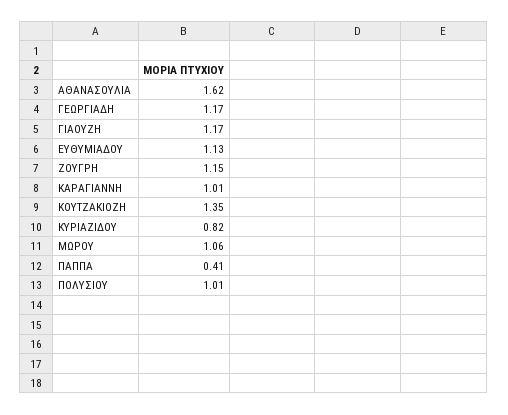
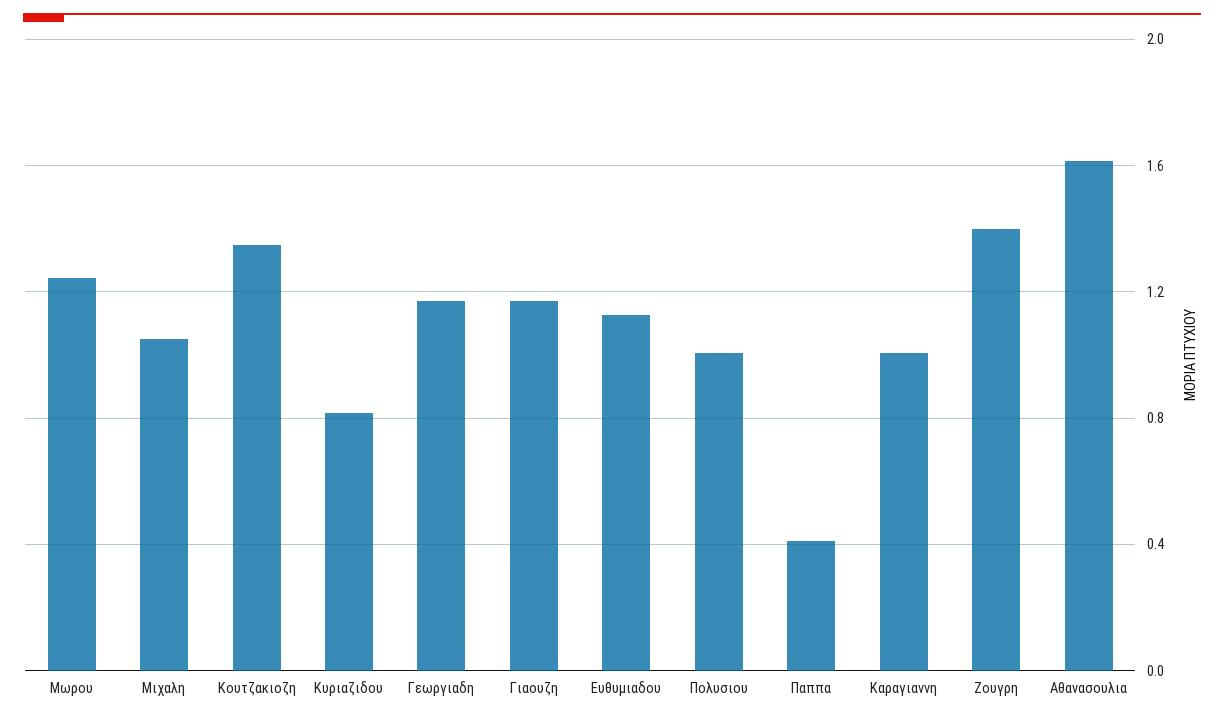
  {
    "ΑΘΑΝΑΣΟΥΛΙΑ": 1.62,
    "ΓΕΩΡΓΙΑΔΗ": 1.17,
    "ΓΙΑΟΥΖΗ": 1.17,
    "ΕΥΘΥΜΙΑΔΟΥ": 1.13,
-   "ΖΟΥΓΡΗ": 1.15,
+   "ΖΟΥΓΡΗ": 1.4,
    "ΚΑΡΑΓΙΑΝΝΗ": 1.01,
    "ΚΟΥΤΖΑΚΙΟΖΗ": 1.35,
    "ΚΥΡΙΑΖΙΔΟΥ": 0.82,
-   "ΜΩΡΟΥ": 1.06,
+   "ΜΩΡΟΥ": 1.25,
    "ΠΑΠΠΑ": 0.41,
-   "ΠΟΛΥΣΙΟΥ": 1.01
+   "ΠΟΛΥΣΙΟΥ": 1.01,
+   "Μιχαλη": 1.05
  }

